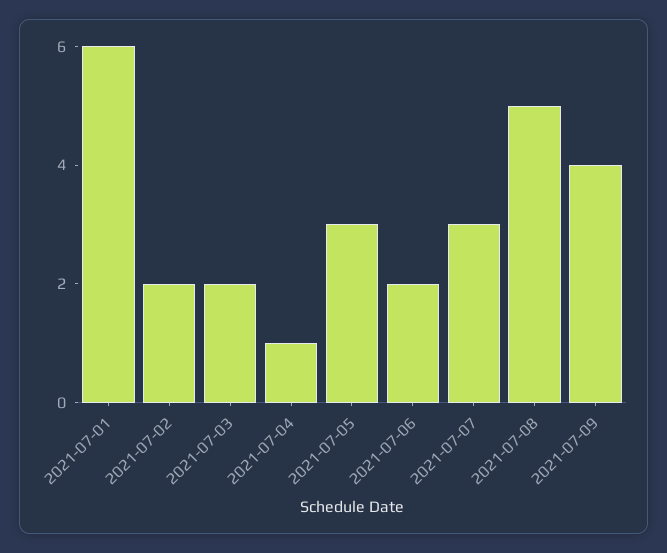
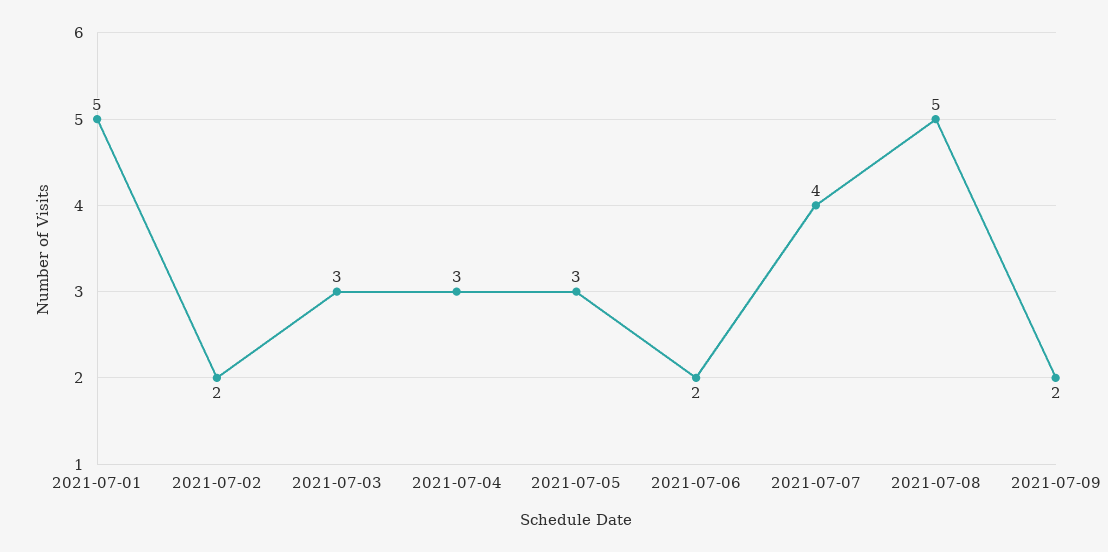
  {
-   "2021-07-01": 6,
+   "2021-07-01": 5,
    "2021-07-02": 2,
-   "2021-07-03": 2,
+   "2021-07-03": 3,
-   "2021-07-04": 1,
+   "2021-07-04": 3,
    "2021-07-05": 3,
    "2021-07-06": 2,
-   "2021-07-07": 3,
+   "2021-07-07": 4,
    "2021-07-08": 5,
-   "2021-07-09": 4
+   "2021-07-09": 2
  }

